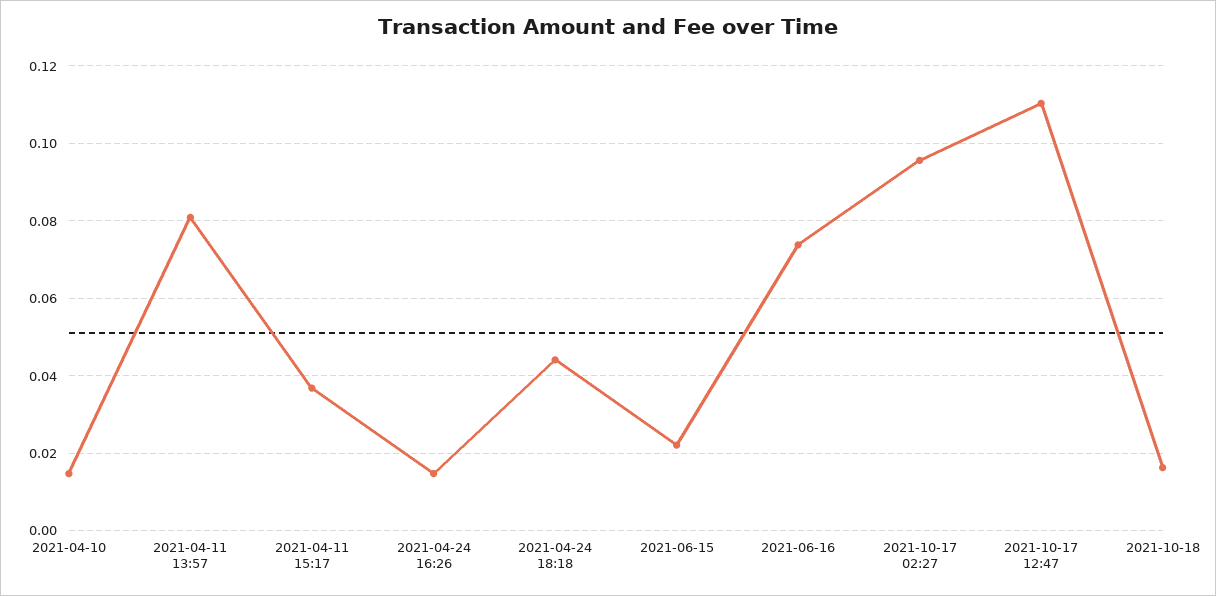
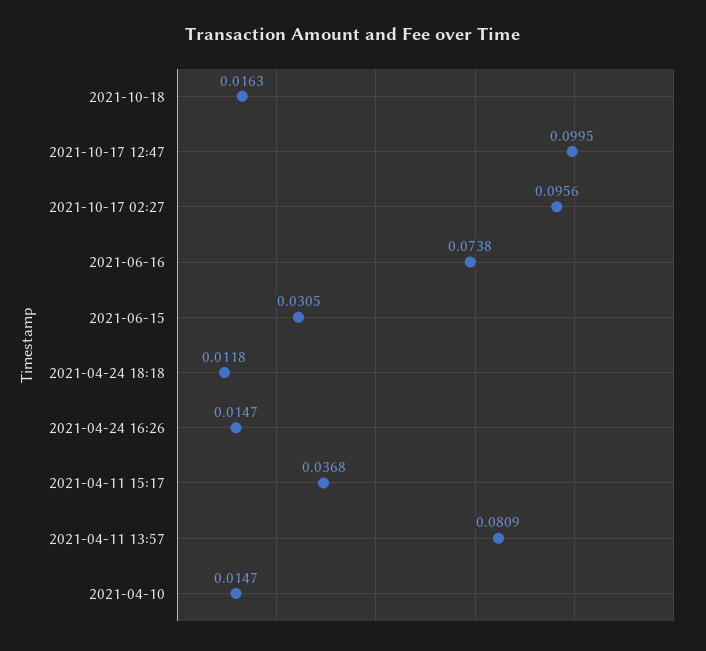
  {
    "2021-04-10": 0.0147,
    "2021-04-11 13:57": 0.0809,
    "2021-04-11 15:17": 0.0368,
    "2021-04-24 16:26": 0.0147,
-   "2021-04-24 18:18": 0.044,
+   "2021-04-24 18:18": 0.0118,
-   "2021-06-15": 0.022,
+   "2021-06-15": 0.0305,
    "2021-06-16": 0.0738,
    "2021-10-17 02:27": 0.0956,
-   "2021-10-17 12:47": 0.11,
+   "2021-10-17 12:47": 0.0995,
    "2021-10-18": 0.0163
  }

